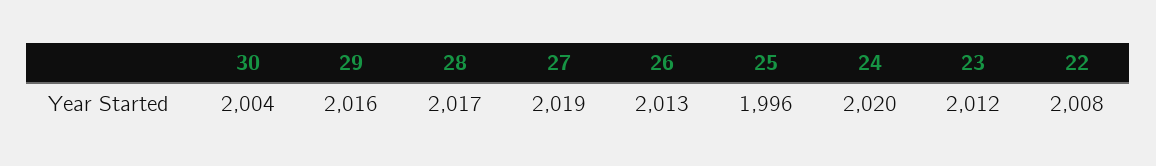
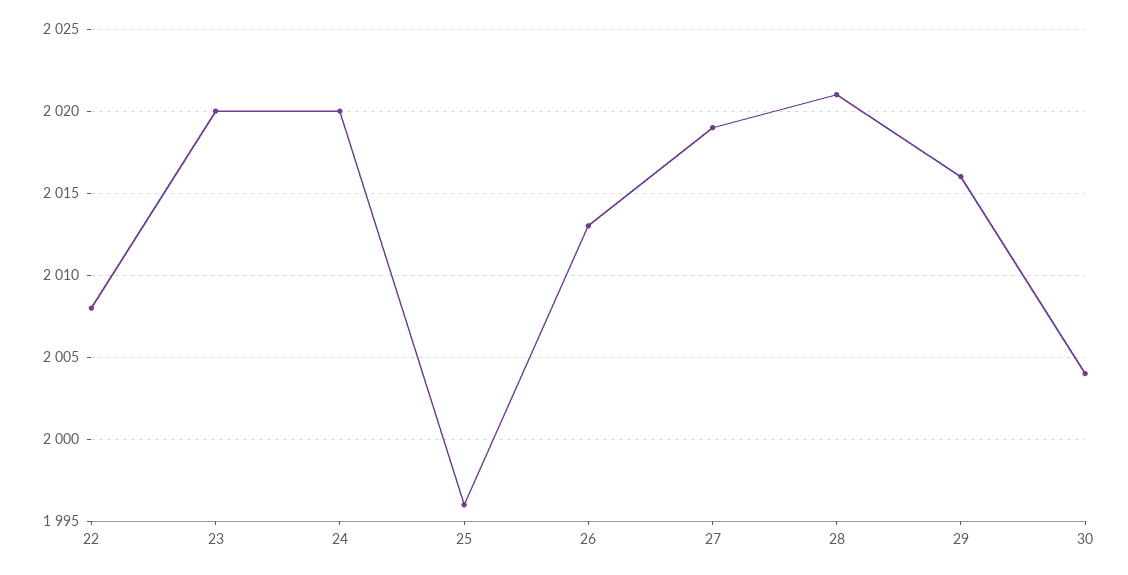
  {
    "30": 2004,
    "29": 2016,
-   "28": 2017,
+   "28": 2021,
    "27": 2019,
    "26": 2013,
    "25": 1996,
    "24": 2020,
-   "23": 2012,
+   "23": 2020,
    "22": 2008
  }

